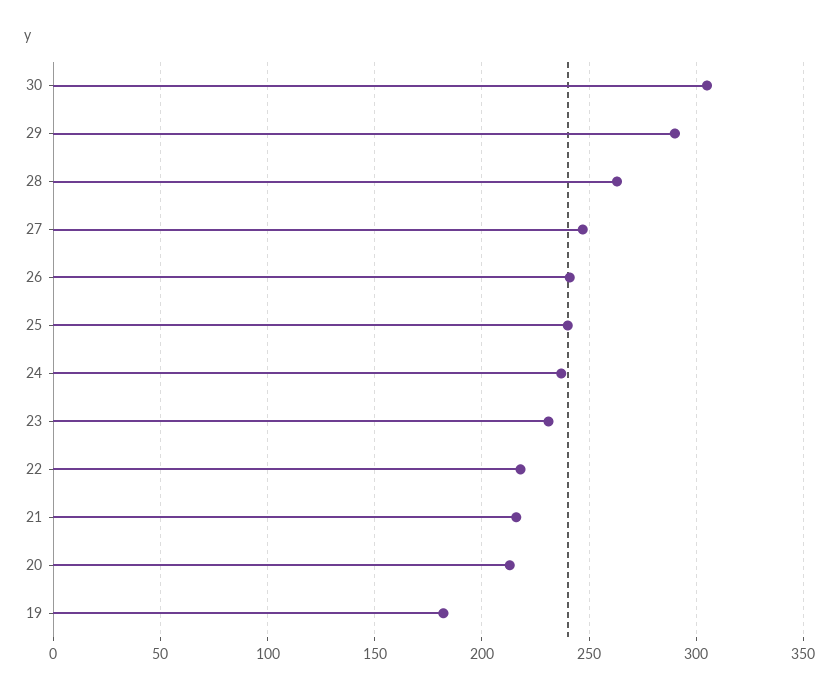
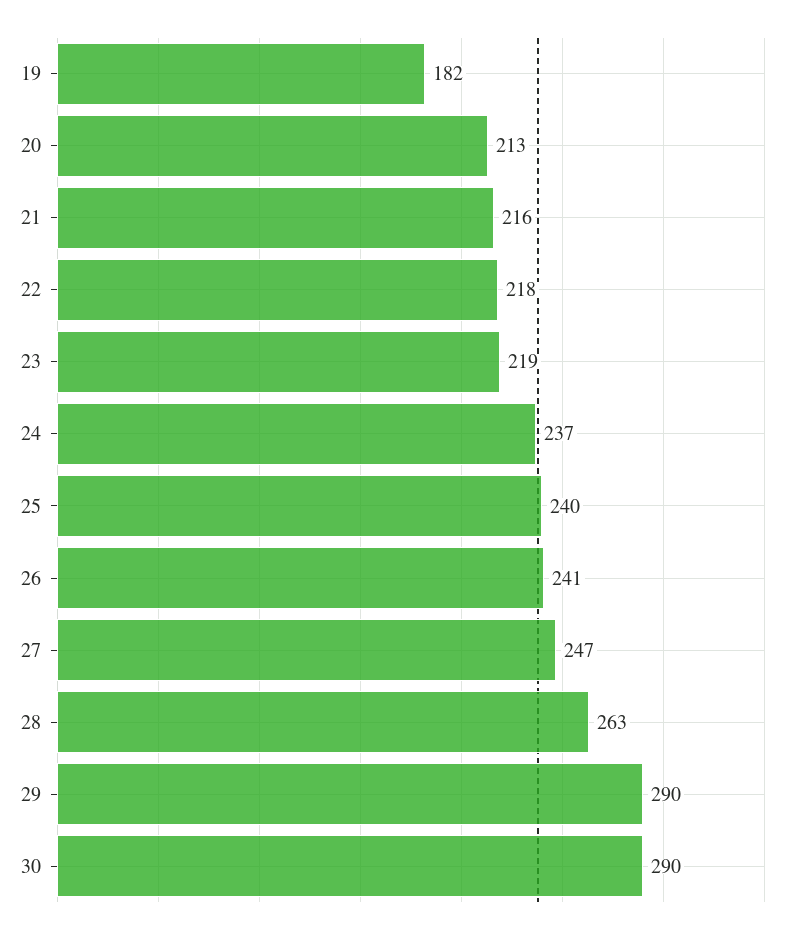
  {
-   "30": 305,
+   "30": 290,
    "29": 290,
    "28": 263,
    "27": 247,
    "26": 241,
    "25": 240,
    "24": 237,
-   "23": 230,
+   "23": 219,
    "22": 218,
    "21": 216,
    "20": 213,
    "19": 182
  }

